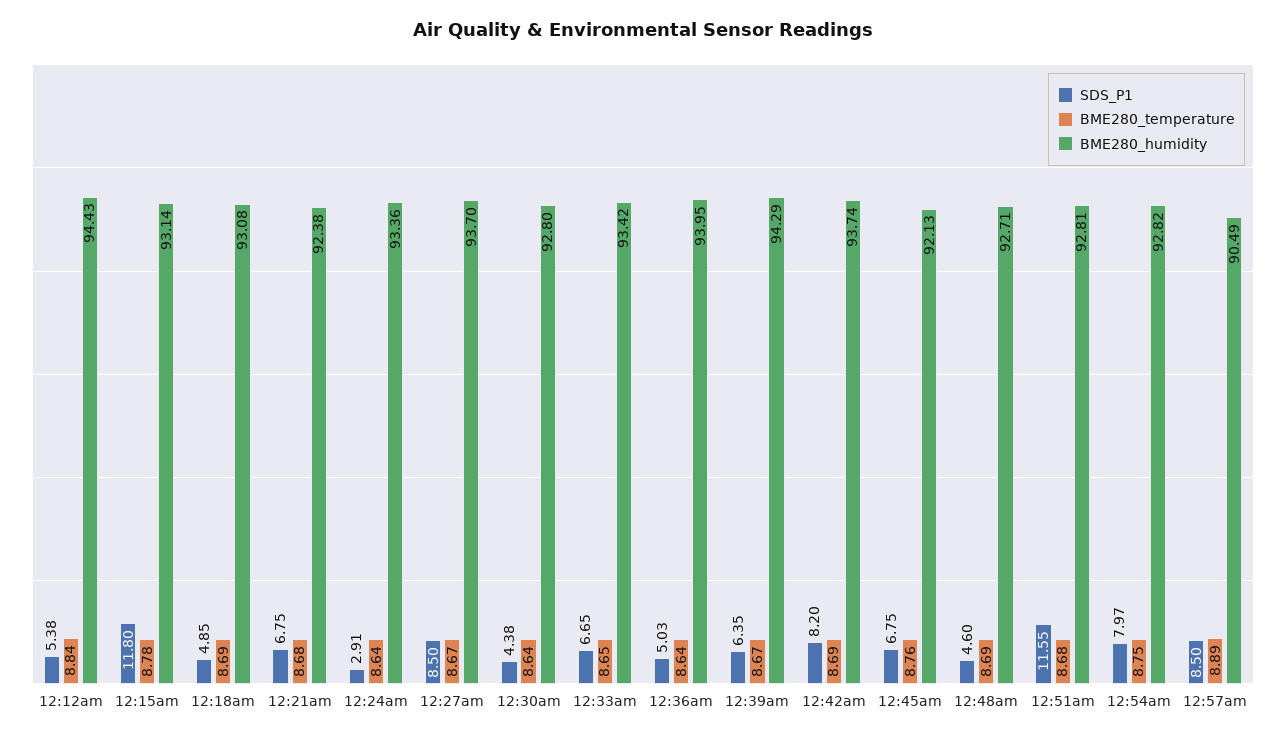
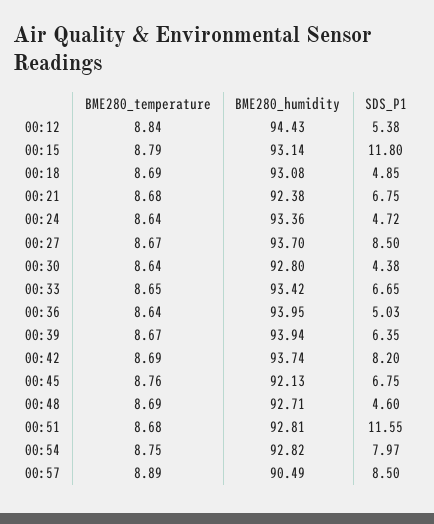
  {
    "SDS_P1": {
      "12:12am": 5.38,
      "12:15am": 11.8,
      "12:18am": 4.85,
      "12:21am": 6.75,
-     "12:24am": 2.91,
+     "12:24am": 4.72,
      "12:27am": 8.5,
      "12:30am": 4.38,
      "12:33am": 6.65,
      "12:36am": 5.03,
      "12:39am": 6.35,
      "12:42am": 8.2,
      "12:45am": 6.75,
      "12:48am": 4.6,
      "12:51am": 11.55,
      "12:54am": 7.97,
      "12:57am": 8.5
    },
    "BME280_temperature": {
      "12:12am": 8.84,
-     "12:15am": 8.78,
+     "12:15am": 8.79,
      "12:18am": 8.69,
      "12:21am": 8.68,
      "12:24am": 8.64,
      "12:27am": 8.67,
      "12:30am": 8.64,
      "12:33am": 8.65,
      "12:36am": 8.64,
      "12:39am": 8.67,
      "12:42am": 8.69,
      "12:45am": 8.76,
      "12:48am": 8.69,
      "12:51am": 8.68,
      "12:54am": 8.75,
      "12:57am": 8.89
    },
    "BME280_humidity": {
      "12:12am": 94.43,
      "12:15am": 93.14,
      "12:18am": 93.08,
      "12:21am": 92.38,
      "12:24am": 93.36,
      "12:27am": 93.7,
      "12:30am": 92.8,
      "12:33am": 93.42,
      "12:36am": 93.95,
-     "12:39am": 94.29,
+     "12:39am": 93.94,
      "12:42am": 93.74,
      "12:45am": 92.13,
      "12:48am": 92.71,
      "12:51am": 92.81,
      "12:54am": 92.82,
      "12:57am": 90.49
    }
  }

